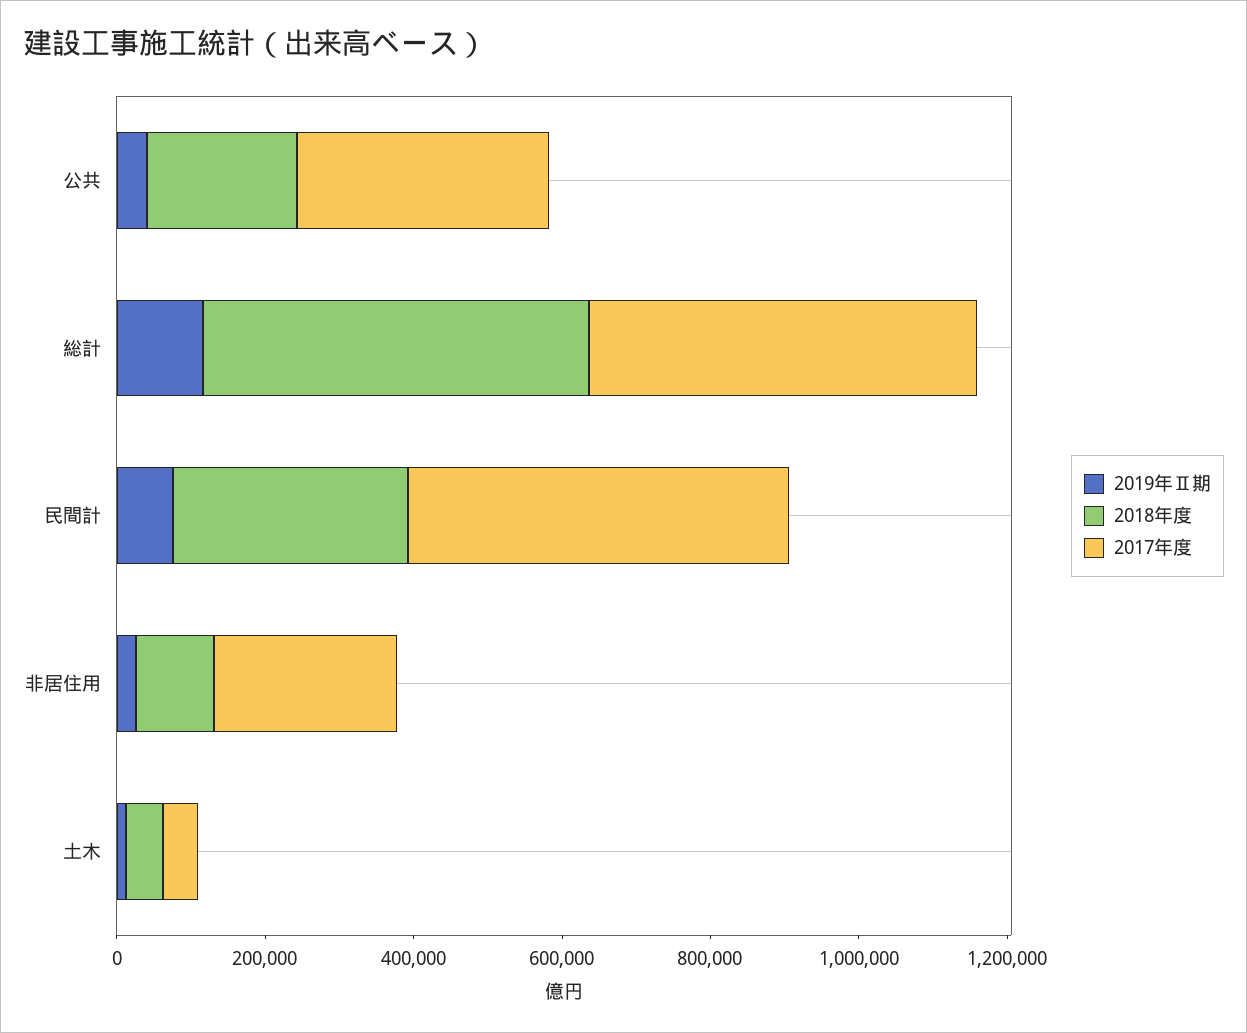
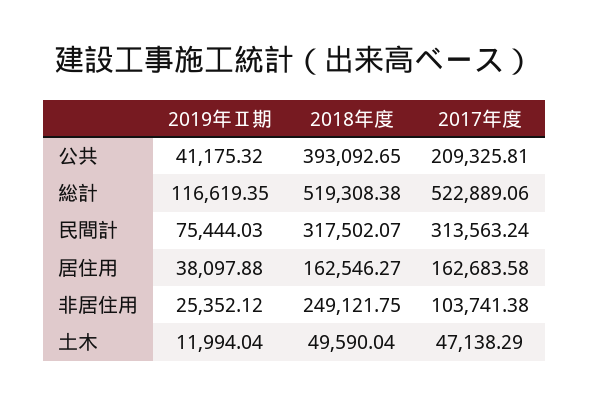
  {
    "2019年Ⅱ期": {
      "公共": 41175.32,
      "総計": 116619.35,
      "民間計": 75444.03,
      "非居住用": 25352.12,
-     "土木": 11994.04
+     "土木": 11994.04,
+     "居住用": 38097.88
    },
    "2018年度": {
-     "公共": 200000,
+     "公共": 393092.65,
      "総計": 519308.38,
      "民間計": 317502.07,
-     "非居住用": 100000,
+     "非居住用": 249121.75,
-     "土木": 49590.04
+     "土木": 49590.04,
+     "居住用": 162546.27
    },
    "2017年度": {
-     "公共": 350000,
+     "公共": 209325.81,
      "総計": 522889.06,
-     "民間計": 500000,
+     "民間計": 313563.24,
-     "非居住用": 250000,
+     "非居住用": 103741.38,
-     "土木": 47138.29
+     "土木": 47138.29,
+     "居住用": 162683.58
    }
  }

